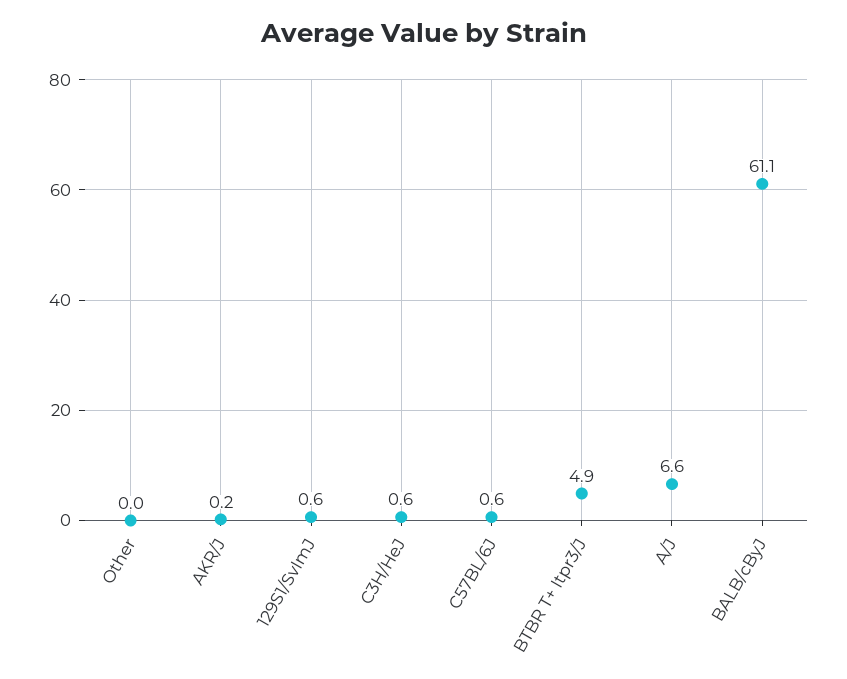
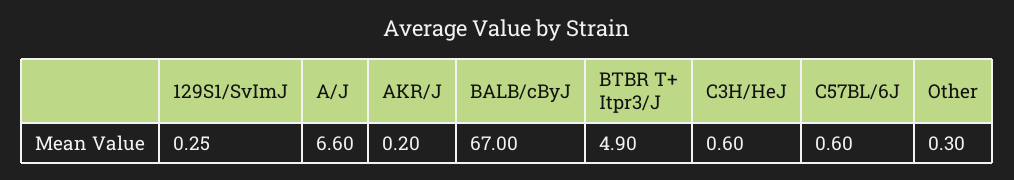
  {
-   "Other": 0,
+   "Other": 0.3,
    "AKR/J": 0.2,
-   "129S1/SvImJ": 0.6,
+   "129S1/SvImJ": 0.25,
    "C3H/HeJ": 0.6,
    "C57BL/6J": 0.6,
    "BTBR T+ Itpr3/J": 4.9,
    "A/J": 6.6,
-   "BALB/cByJ": 61.1
+   "BALB/cByJ": 67
  }

